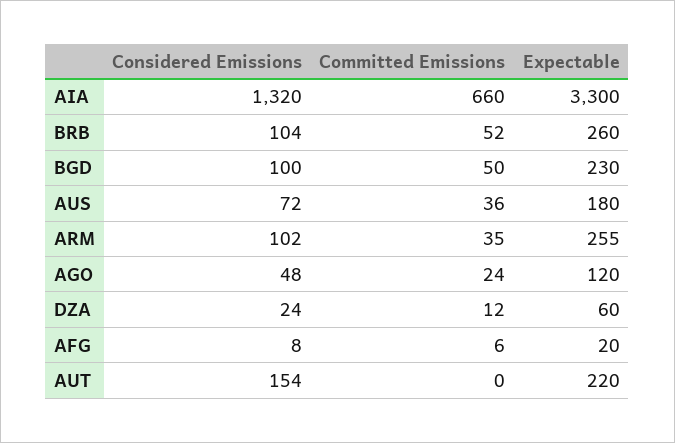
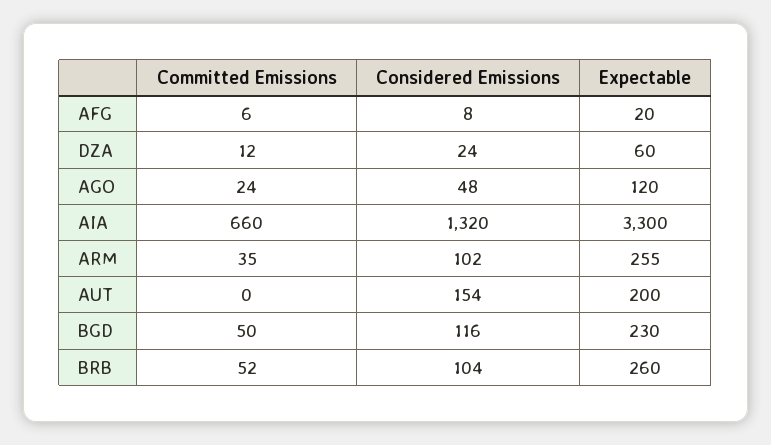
  {
    "Considered Emissions": {
      "AIA": 1320,
      "BRB": 104,
-     "BGD": 100,
+     "BGD": 116,
-     "AUS": 72,
      "ARM": 102,
      "AGO": 48,
      "DZA": 24,
      "AFG": 8,
      "AUT": 154
    },
    "Committed Emissions": {
      "AIA": 660,
      "BRB": 52,
      "BGD": 50,
-     "AUS": 36,
      "ARM": 35,
      "AGO": 24,
      "DZA": 12,
      "AFG": 6,
      "AUT": 0
    },
    "Expectable": {
      "AIA": 3300,
      "BRB": 260,
      "BGD": 230,
-     "AUS": 180,
      "ARM": 255,
      "AGO": 120,
      "DZA": 60,
      "AFG": 20,
-     "AUT": 220
+     "AUT": 200
    }
  }

